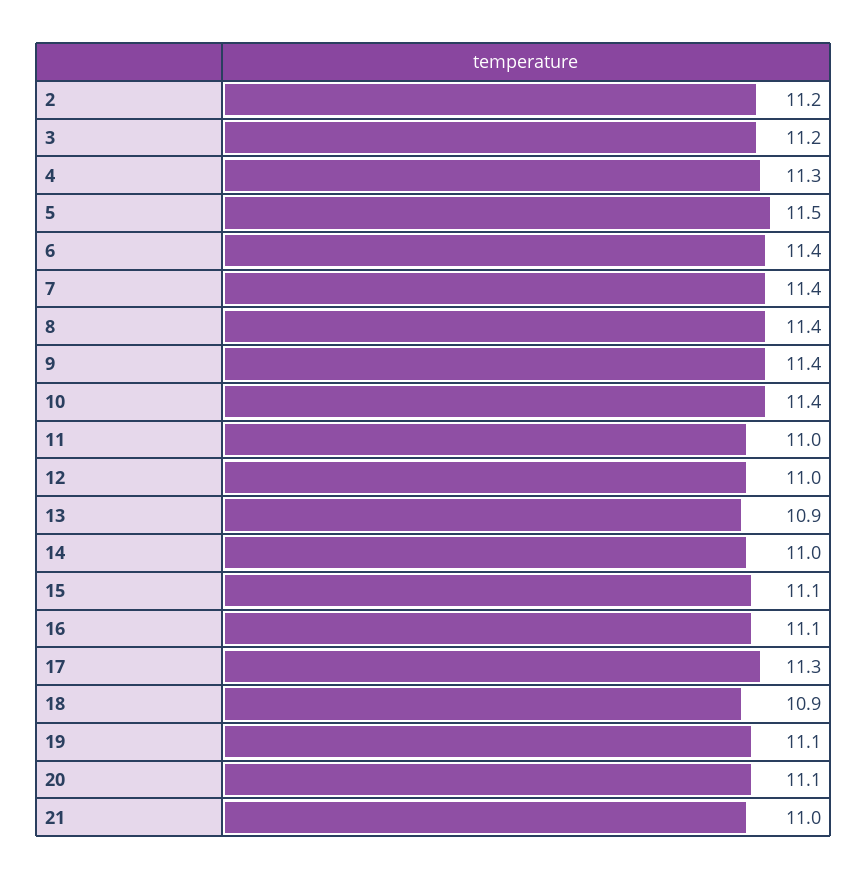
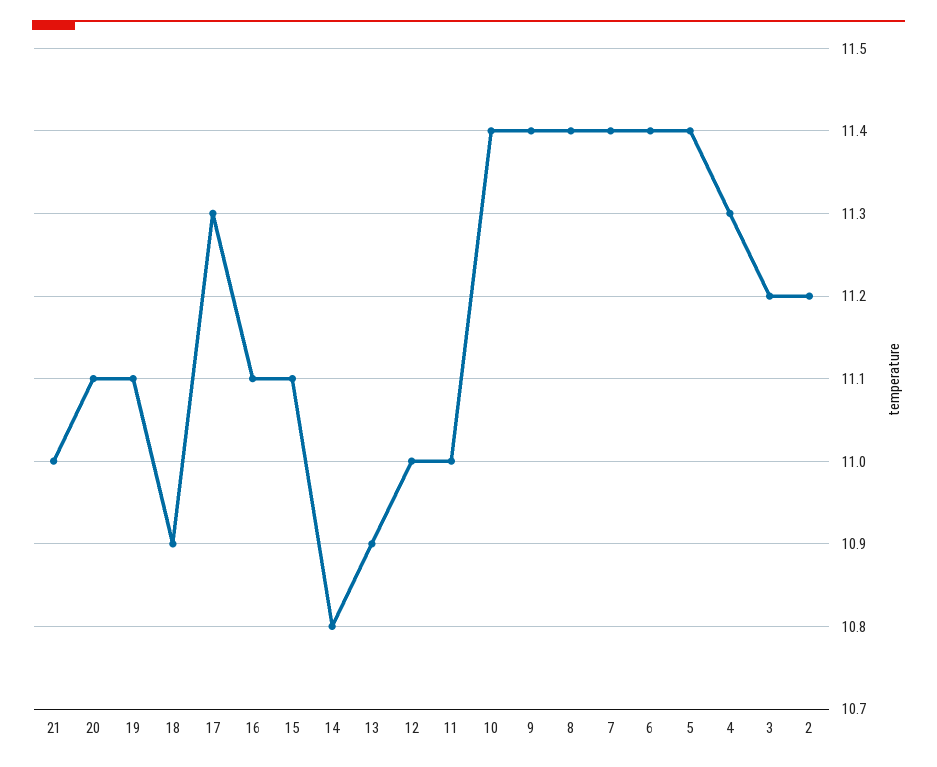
  {
    "2": 11.2,
    "3": 11.2,
    "4": 11.3,
-   "5": 11.5,
+   "5": 11.4,
    "6": 11.4,
    "7": 11.4,
    "8": 11.4,
    "9": 11.4,
    "10": 11.4,
    "11": 11,
    "12": 11,
    "13": 10.9,
-   "14": 11,
+   "14": 10.8,
    "15": 11.1,
    "16": 11.1,
    "17": 11.3,
    "18": 10.9,
    "19": 11.1,
    "20": 11.1,
    "21": 11
  }

